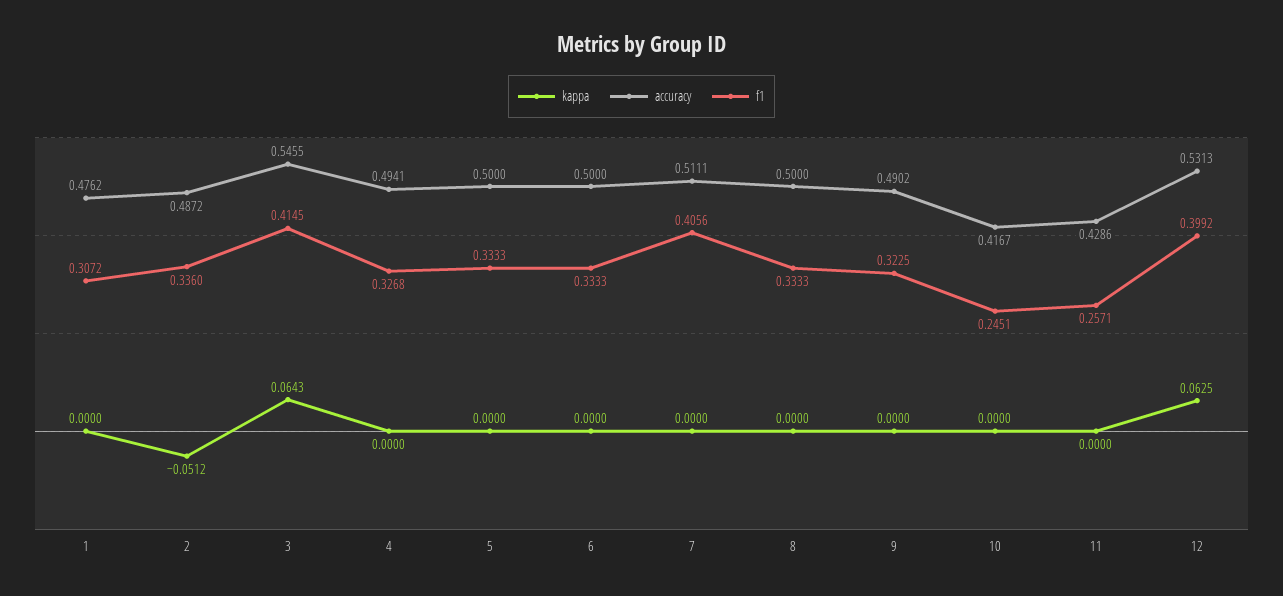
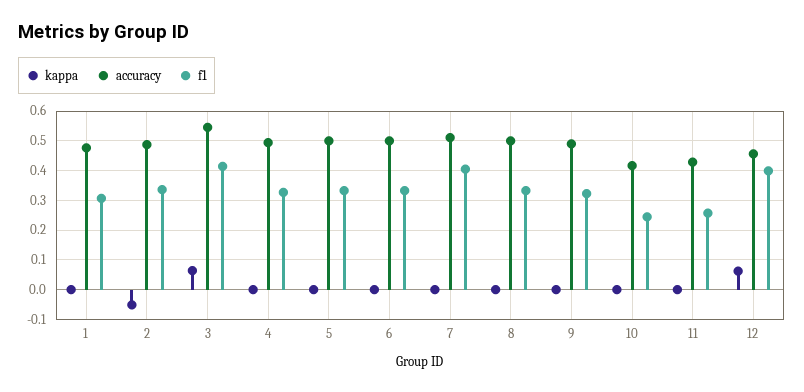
  {
    "kappa": {
      "1": 0,
      "2": -0.0512,
      "3": 0.0643,
      "4": 0,
      "5": 0,
      "6": 0,
      "7": 0,
      "8": 0,
      "9": 0,
      "10": 0,
      "11": 0,
      "12": 0.0625
    },
    "accuracy": {
      "1": 0.4762,
      "2": 0.4872,
      "3": 0.5455,
      "4": 0.4941,
      "5": 0.5,
      "6": 0.5,
      "7": 0.5111,
      "8": 0.5,
      "9": 0.4902,
      "10": 0.4167,
      "11": 0.4286,
-     "12": 0.5313
+     "12": 0.45
    },
    "f1": {
      "1": 0.3072,
      "2": 0.336,
      "3": 0.4145,
      "4": 0.3268,
      "5": 0.3333,
      "6": 0.3333,
      "7": 0.4056,
      "8": 0.3333,
      "9": 0.3225,
      "10": 0.2451,
      "11": 0.2571,
      "12": 0.3992
    }
  }

